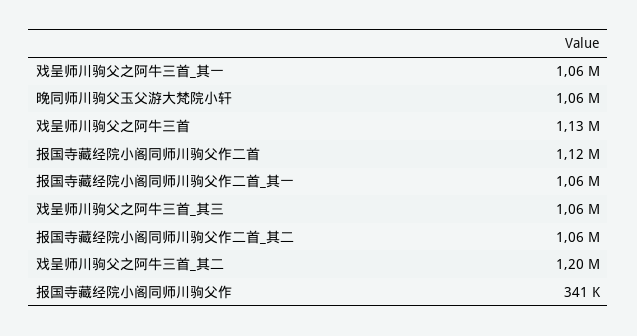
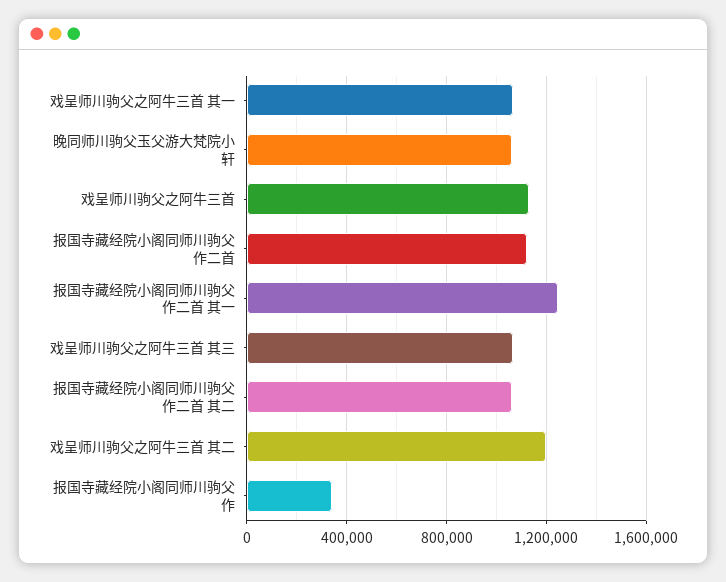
  {
    "戏呈师川驹父之阿牛三首_其一": 1060000,
    "晚同师川驹父玉父游大梵院小轩": 1060000,
    "戏呈师川驹父之阿牛三首": 1130000,
    "报国寺藏经院小阁同师川驹父作二首": 1120000,
-   "报国寺藏经院小阁同师川驹父作二首_其一": 1060000,
+   "报国寺藏经院小阁同师川驹父作二首_其一": 1250000,
    "戏呈师川驹父之阿牛三首_其三": 1060000,
    "报国寺藏经院小阁同师川驹父作二首_其二": 1060000,
    "戏呈师川驹父之阿牛三首_其二": 1200000,
    "报国寺藏经院小阁同师川驹父作": 341000
  }

